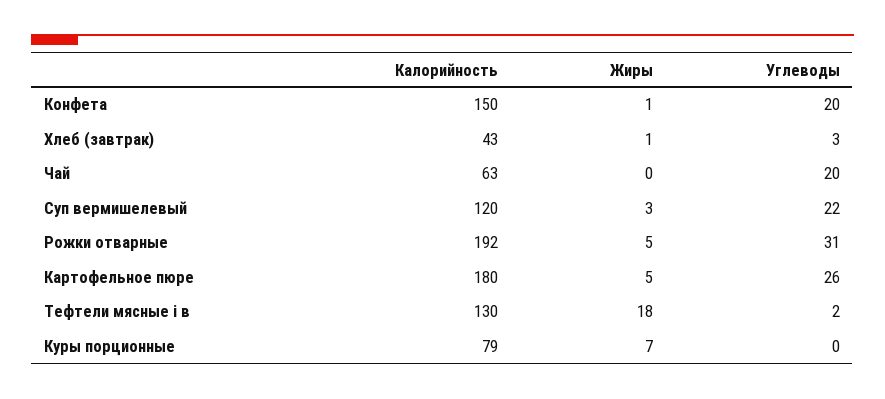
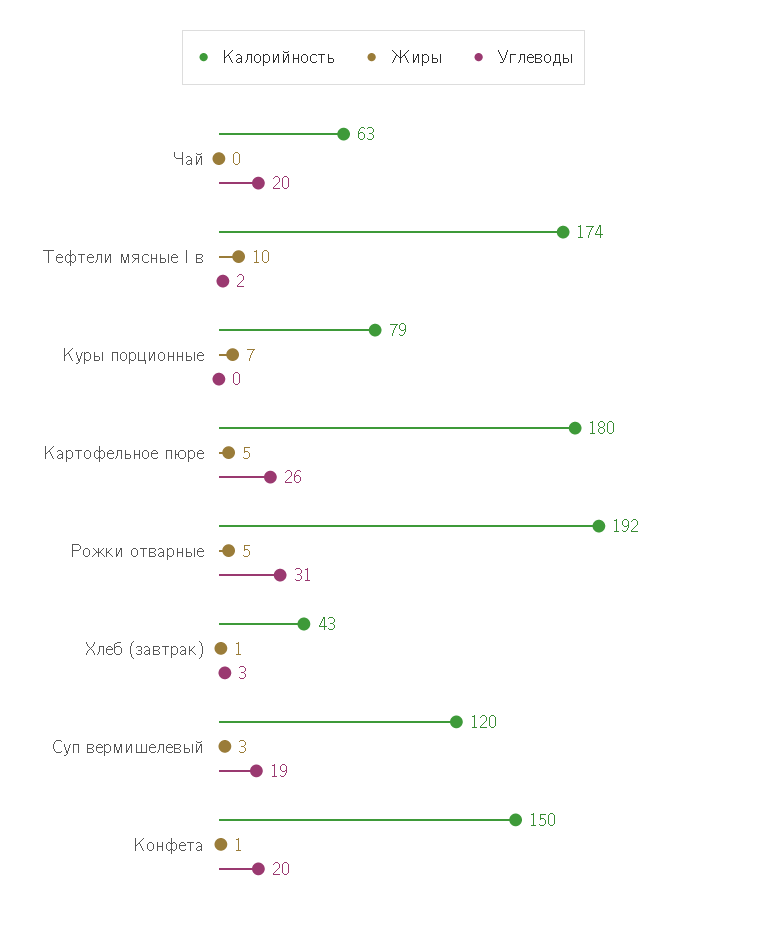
  {
    "Калорийность": {
      "Конфета": 150,
      "Хлеб (завтрак)": 43,
      "Чай": 63,
      "Суп вермишелевый": 120,
      "Рожки отварные": 192,
      "Картофельное пюре": 180,
-     "Тефтели мясные i в": 130,
+     "Тефтели мясные i в": 174,
      "Куры порционные": 79
    },
    "Жиры": {
      "Конфета": 1,
      "Хлеб (завтрак)": 1,
      "Чай": 0,
      "Суп вермишелевый": 3,
      "Рожки отварные": 5,
      "Картофельное пюре": 5,
-     "Тефтели мясные i в": 18,
+     "Тефтели мясные i в": 10,
      "Куры порционные": 7
    },
    "Углеводы": {
      "Конфета": 20,
      "Хлеб (завтрак)": 3,
      "Чай": 20,
-     "Суп вермишелевый": 22,
+     "Суп вермишелевый": 19,
      "Рожки отварные": 31,
      "Картофельное пюре": 26,
      "Тефтели мясные i в": 2,
      "Куры порционные": 0
    }
  }

